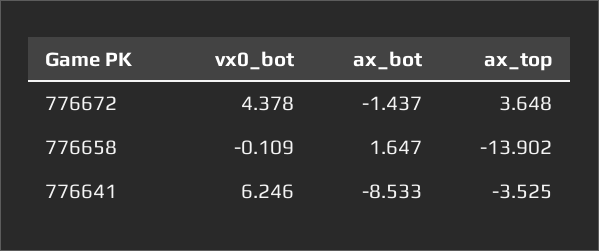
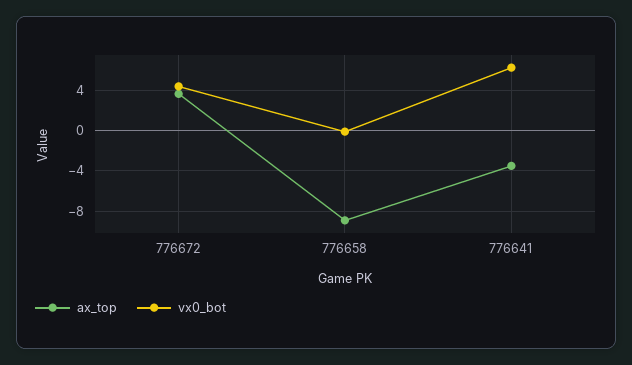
  {
    "vx0_bot": {
      "776672": 4.378,
      "776658": -0.109,
      "776641": 6.246
    },
-   "ax_bot": {
-     "776672": -1.437,
-     "776658": 1.647,
-     "776641": -8.533
-   },
    "ax_top": {
      "776672": 3.648,
-     "776658": -13.902,
+     "776658": -9,
      "776641": -3.525
    }
  }

